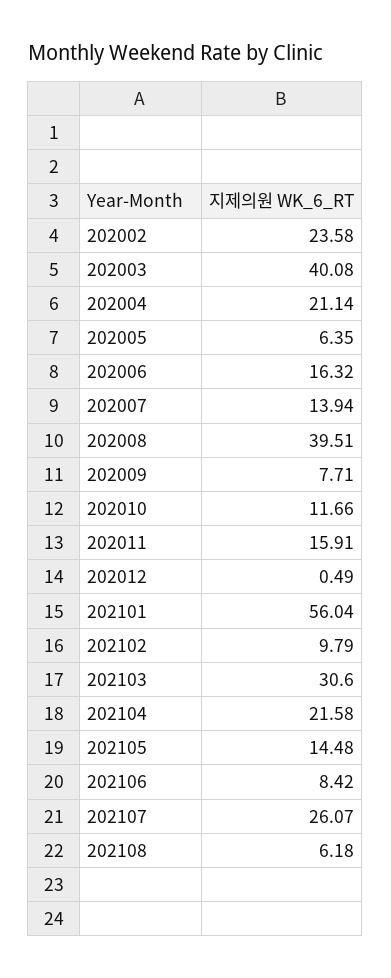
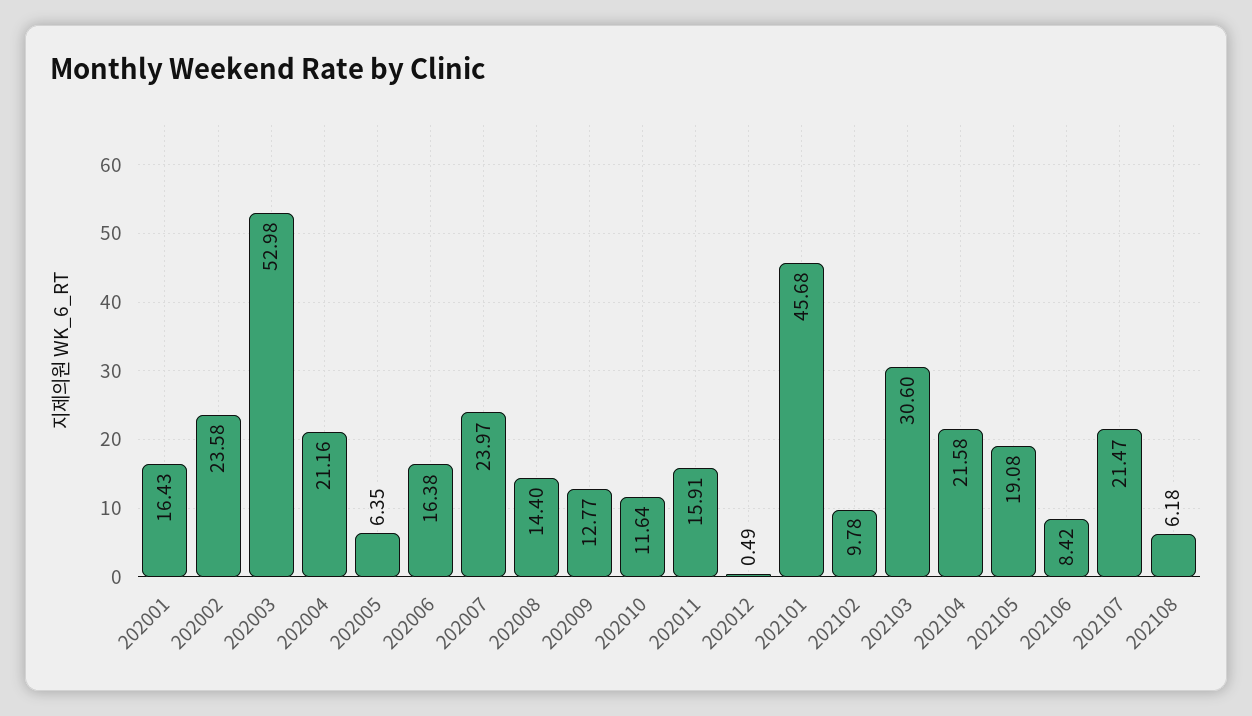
  {
    "202002": 23.58,
-   "202003": 40.08,
+   "202003": 52.98,
-   "202004": 21.14,
+   "202004": 21.16,
    "202005": 6.35,
-   "202006": 16.32,
+   "202006": 16.38,
-   "202007": 13.94,
+   "202007": 23.97,
-   "202008": 39.51,
+   "202008": 14.4,
-   "202009": 7.71,
+   "202009": 12.77,
-   "202010": 11.66,
+   "202010": 11.64,
    "202011": 15.91,
    "202012": 0.49,
-   "202101": 56.04,
+   "202101": 45.68,
-   "202102": 9.79,
+   "202102": 9.78,
    "202103": 30.6,
    "202104": 21.58,
-   "202105": 14.48,
+   "202105": 19.08,
    "202106": 8.42,
-   "202107": 26.07,
+   "202107": 21.47,
-   "202108": 6.18
+   "202108": 6.18,
+   "202001": 16.43
  }

